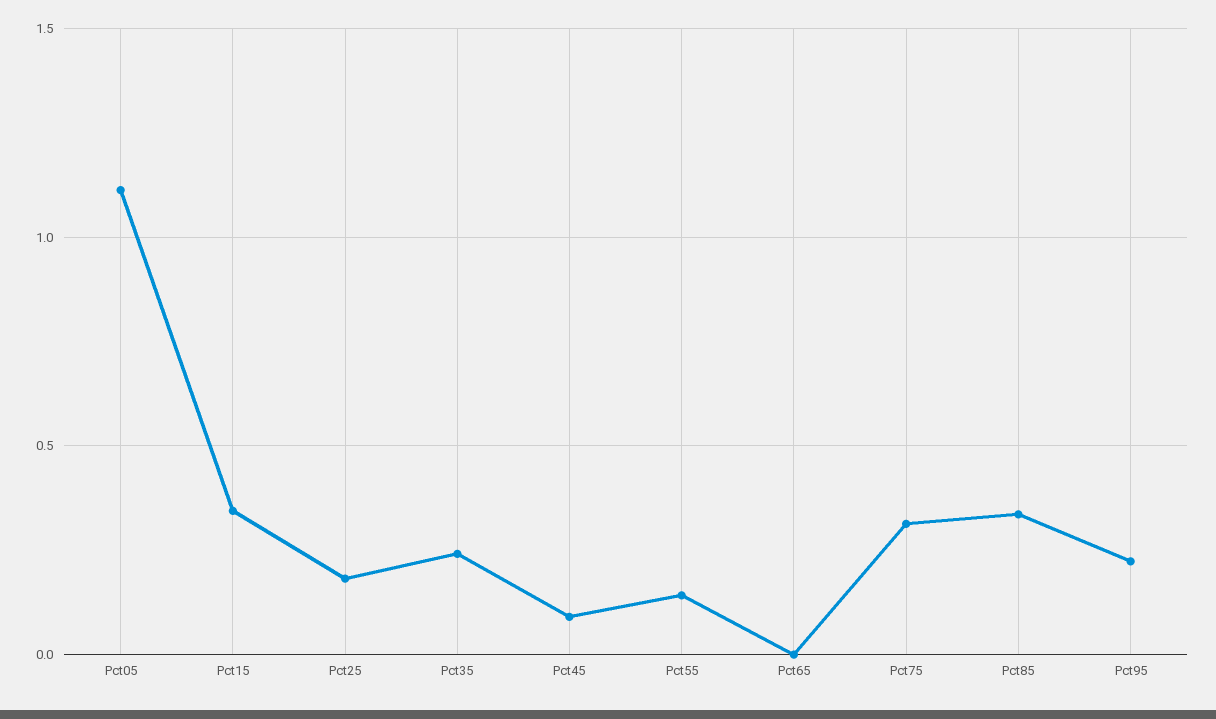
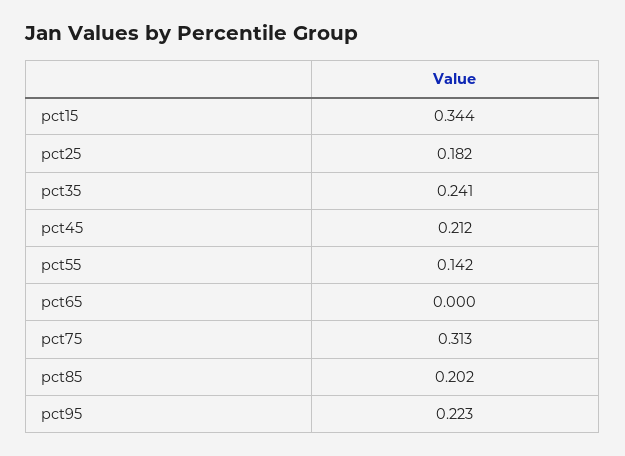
  {
-   "Pct05": 1.1,
    "Pct15": 0.344,
    "Pct25": 0.182,
    "Pct35": 0.241,
-   "Pct45": 0.1,
+   "Pct45": 0.212,
    "Pct55": 0.142,
    "Pct65": 0,
    "Pct75": 0.313,
-   "Pct85": 0.35,
+   "Pct85": 0.202,
    "Pct95": 0.223
  }

